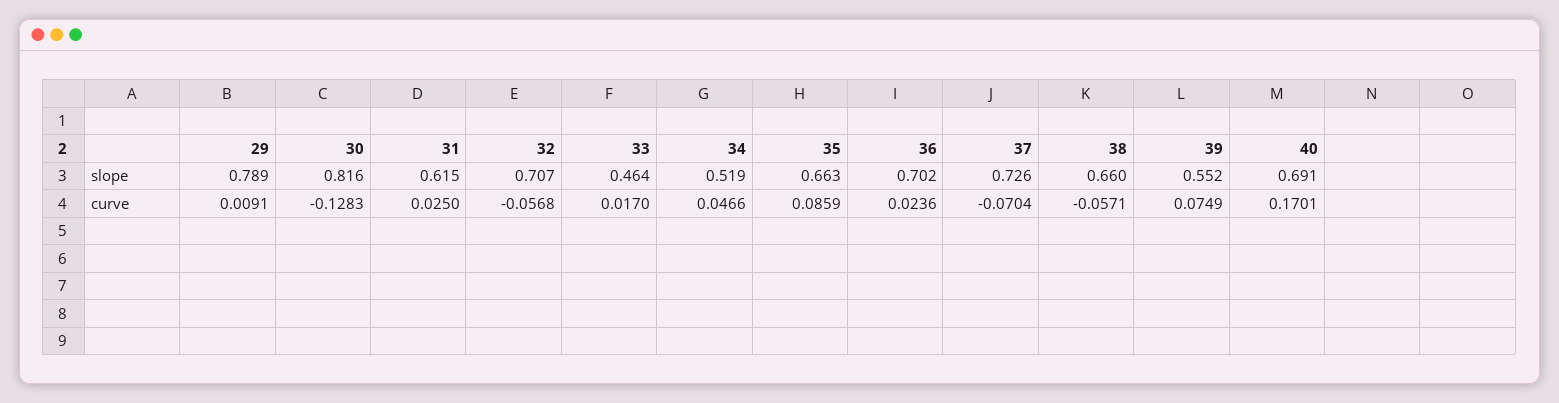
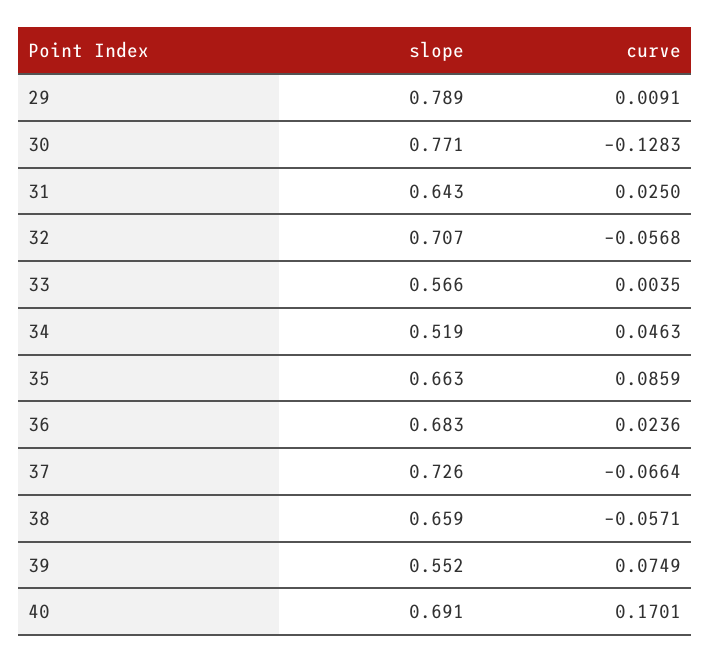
  {
    "29": {
      "slope": 0.789,
      "curve": 0.0091
    },
    "30": {
-     "slope": 0.816,
+     "slope": 0.771,
      "curve": -0.1283
    },
    "31": {
-     "slope": 0.615,
+     "slope": 0.643,
      "curve": 0.025
    },
    "32": {
      "slope": 0.707,
      "curve": -0.0568
    },
    "33": {
-     "slope": 0.464,
+     "slope": 0.566,
-     "curve": 0.017
+     "curve": 0.0035
    },
    "34": {
      "slope": 0.519,
-     "curve": 0.0466
+     "curve": 0.0463
    },
    "35": {
      "slope": 0.663,
      "curve": 0.0859
    },
    "36": {
-     "slope": 0.702,
+     "slope": 0.683,
      "curve": 0.0236
    },
    "37": {
      "slope": 0.726,
-     "curve": -0.0704
+     "curve": -0.0664
    },
    "38": {
-     "slope": 0.66,
+     "slope": 0.659,
      "curve": -0.0571
    },
    "39": {
      "slope": 0.552,
      "curve": 0.0749
    },
    "40": {
      "slope": 0.691,
      "curve": 0.1701
    }
  }

